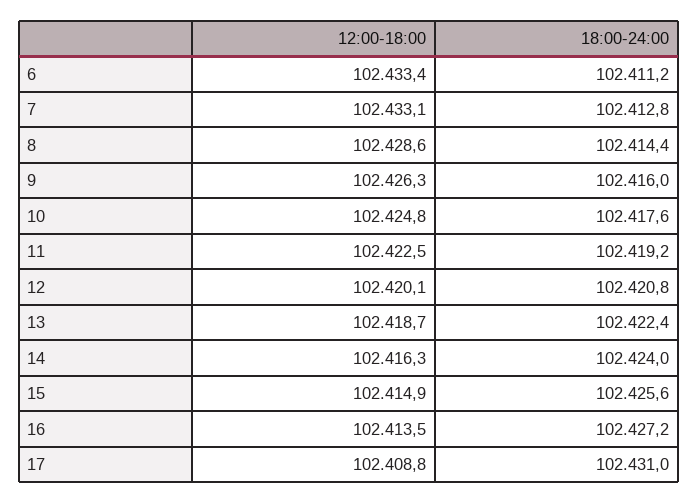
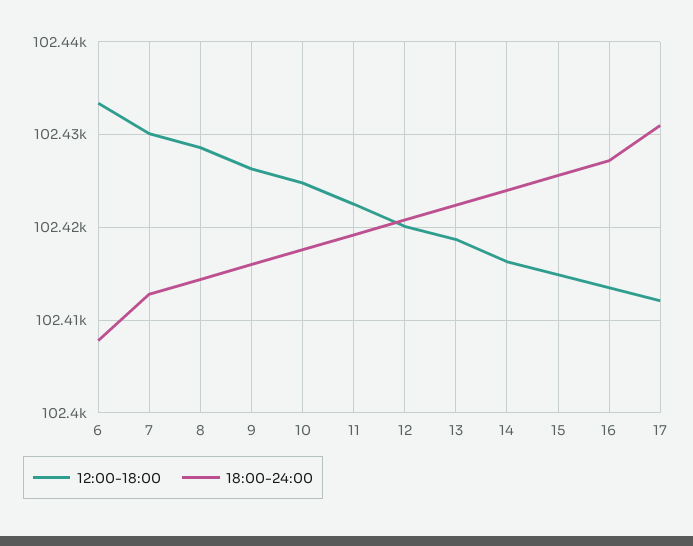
  {
    "12:00-18:00": {
      "6": 102433.4,
-     "7": 102433.1,
+     "7": 102430,
      "8": 102428.6,
      "9": 102426.3,
      "10": 102424.8,
      "11": 102422.5,
      "12": 102420.1,
      "13": 102418.7,
      "14": 102416.3,
      "15": 102414.9,
      "16": 102413.5,
-     "17": 102408.8
+     "17": 102412
    },
    "18:00-24:00": {
-     "6": 102411.2,
+     "6": 102408,
      "7": 102412.8,
      "8": 102414.4,
      "9": 102416,
      "10": 102417.6,
      "11": 102419.2,
      "12": 102420.8,
      "13": 102422.4,
      "14": 102424,
      "15": 102425.6,
      "16": 102427.2,
      "17": 102431
    }
  }

